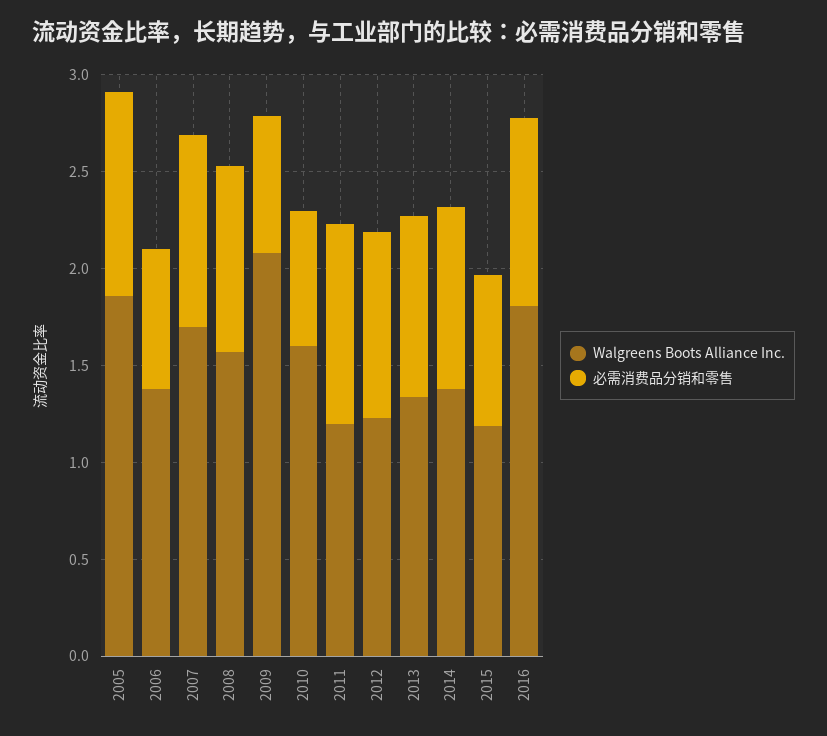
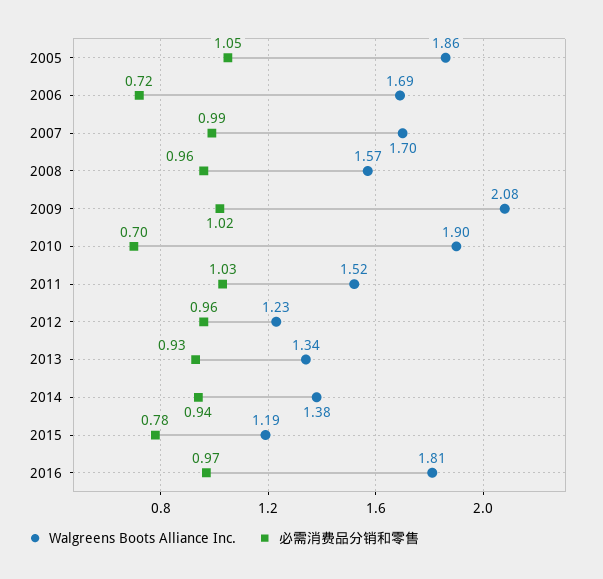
  {
    "Walgreens Boots Alliance Inc.": {
      "2005": 1.86,
-     "2006": 1.4,
+     "2006": 1.69,
      "2007": 1.7,
      "2008": 1.57,
      "2009": 2.08,
-     "2010": 1.6,
+     "2010": 1.9,
-     "2011": 1.2,
+     "2011": 1.52,
      "2012": 1.23,
      "2013": 1.34,
      "2014": 1.38,
      "2015": 1.19,
      "2016": 1.81
    },
    "必需消费品分销和零售": {
      "2005": 1.05,
      "2006": 0.72,
      "2007": 0.99,
      "2008": 0.96,
-     "2009": 0.7,
+     "2009": 1.02,
      "2010": 0.7,
      "2011": 1.03,
      "2012": 0.96,
      "2013": 0.93,
      "2014": 0.94,
      "2015": 0.78,
      "2016": 0.97
    }
  }

